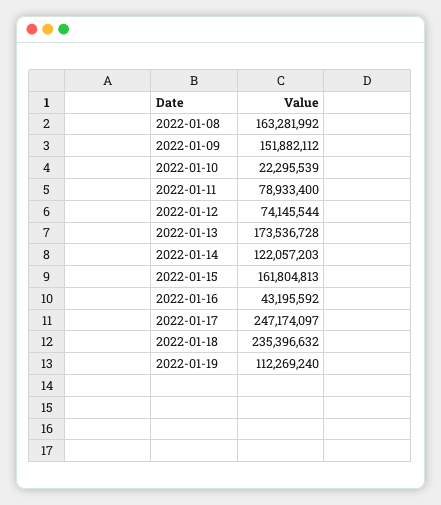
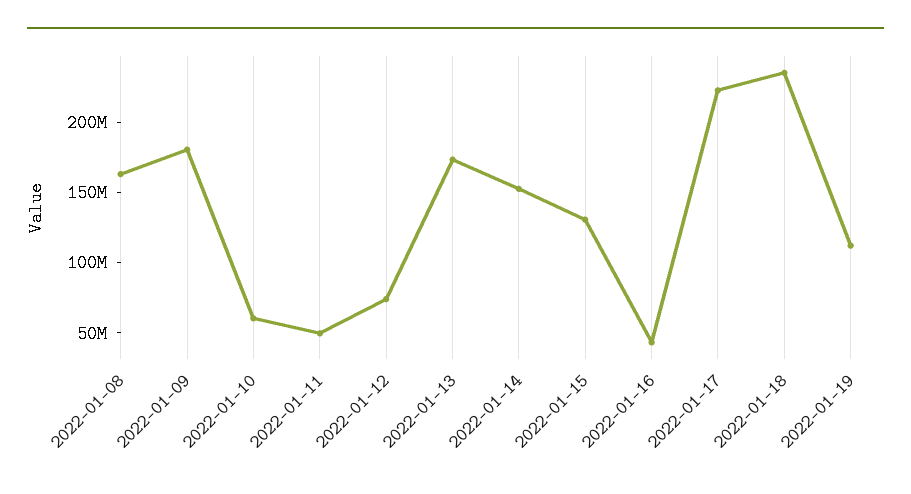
  {
    "2022-01-08": 163281992,
-   "2022-01-09": 151882112,
+   "2022-01-09": 180000000,
-   "2022-01-10": 22295539,
+   "2022-01-10": 60000000,
-   "2022-01-11": 78933400,
+   "2022-01-11": 50000000,
    "2022-01-12": 74145544,
    "2022-01-13": 173536728,
-   "2022-01-14": 122057203,
+   "2022-01-14": 150000000,
-   "2022-01-15": 161804813,
+   "2022-01-15": 130000000,
    "2022-01-16": 43195592,
-   "2022-01-17": 247174097,
+   "2022-01-17": 220000000,
    "2022-01-18": 235396632,
    "2022-01-19": 112269240
  }

